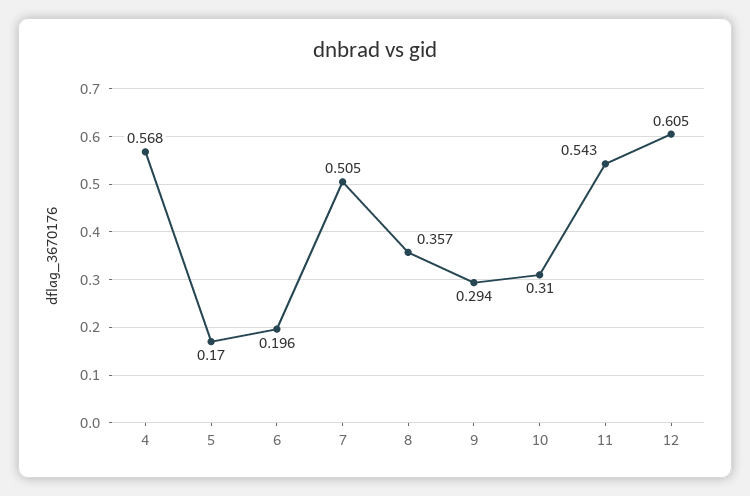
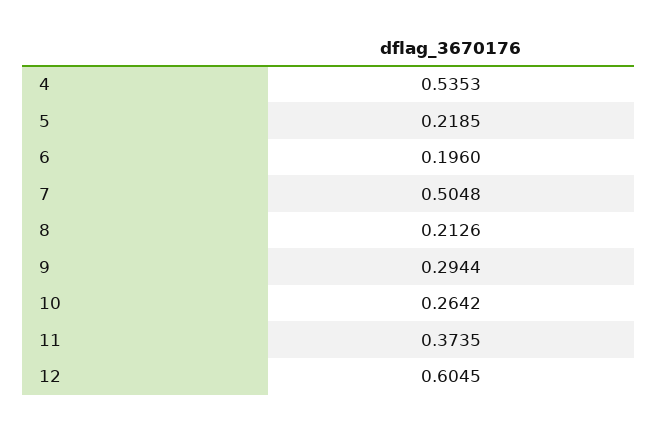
  {
-   "4": 0.568,
+   "4": 0.5353,
-   "5": 0.17,
+   "5": 0.2185,
    "6": 0.196,
    "7": 0.5048,
-   "8": 0.357,
+   "8": 0.2126,
    "9": 0.2944,
-   "10": 0.31,
+   "10": 0.2642,
-   "11": 0.543,
+   "11": 0.3735,
    "12": 0.6045
  }

